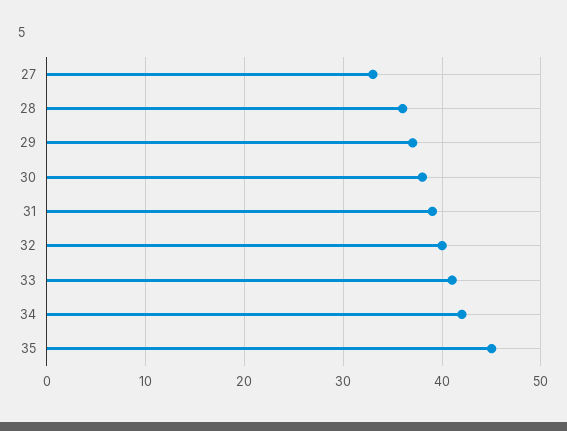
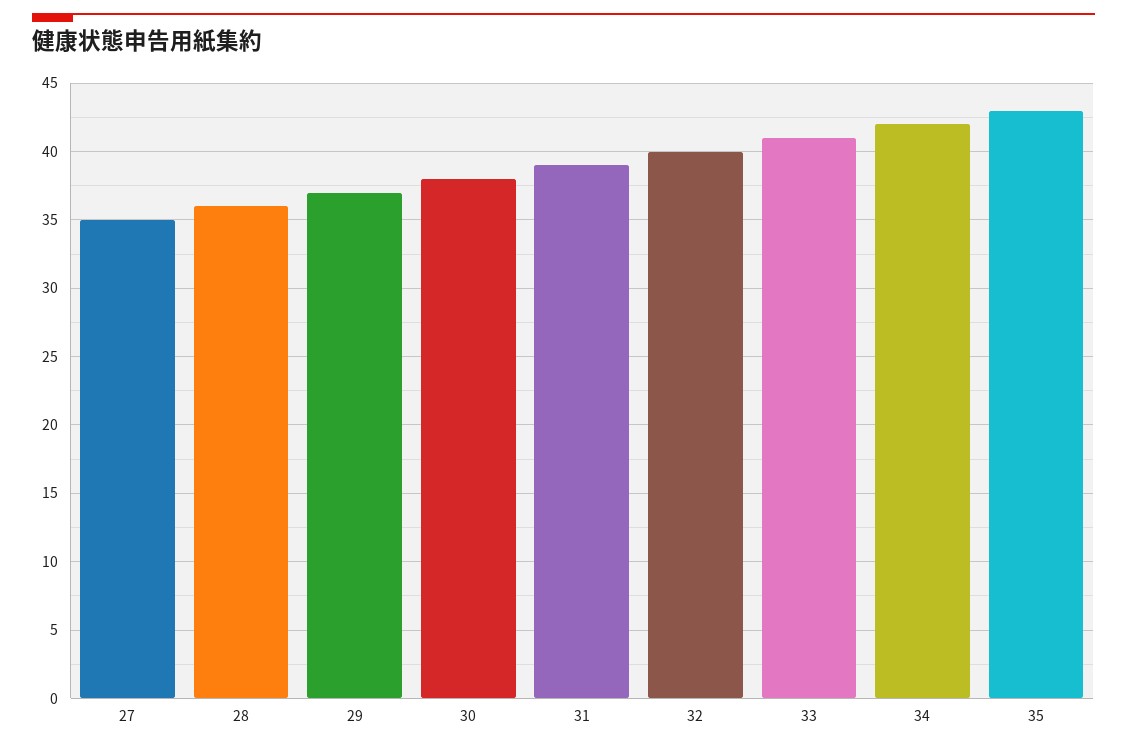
  {
-   "27": 33,
+   "27": 35,
    "28": 36,
    "29": 37,
    "30": 38,
    "31": 39,
    "32": 40,
    "33": 41,
    "34": 42,
-   "35": 45
+   "35": 43
  }

